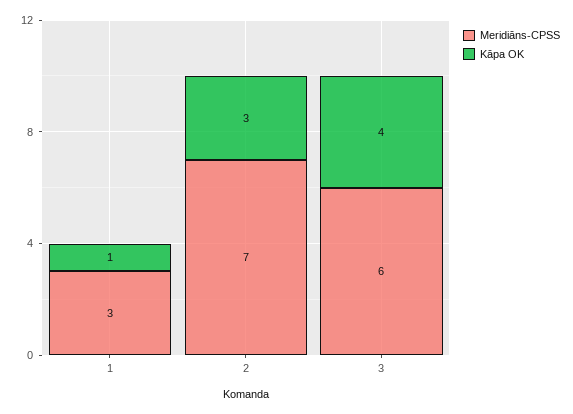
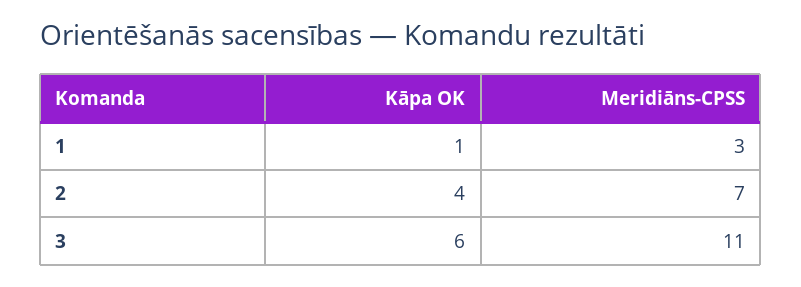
  {
    "Meridiāns-CPSS": {
      "1": 3,
      "2": 7,
-     "3": 6
+     "3": 11
    },
    "Kāpa OK": {
      "1": 1,
-     "2": 3,
+     "2": 4,
-     "3": 4
+     "3": 6
    }
  }

